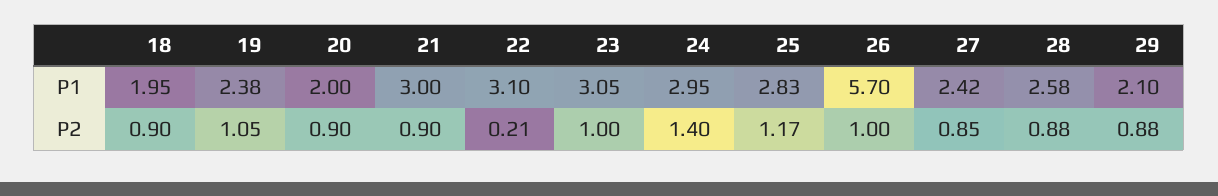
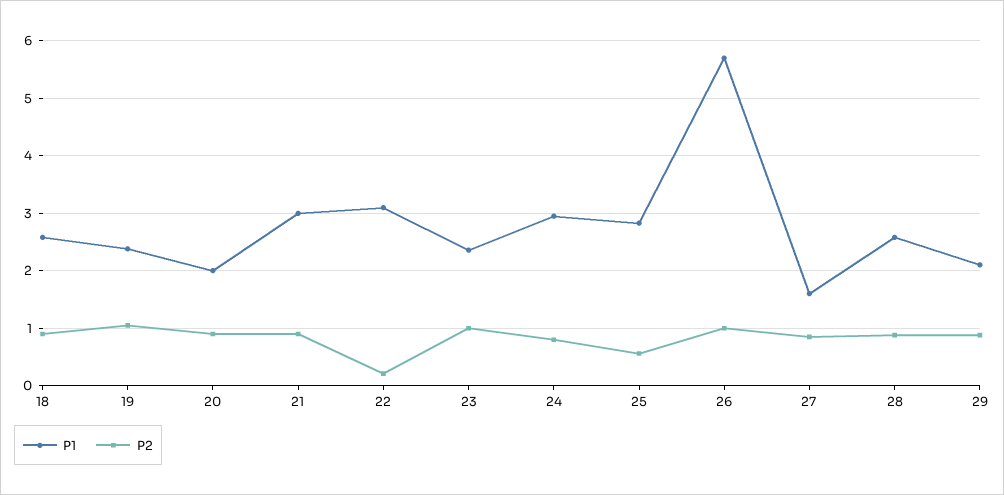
  {
    "P1": {
-     "18": 1.95,
+     "18": 2.6,
      "19": 2.38,
      "20": 2,
      "21": 3,
      "22": 3.1,
-     "23": 3.05,
+     "23": 2.4,
      "24": 2.95,
      "25": 2.83,
      "26": 5.7,
-     "27": 2.42,
+     "27": 1.6,
      "28": 2.58,
      "29": 2.1
    },
    "P2": {
      "18": 0.9,
      "19": 1.05,
      "20": 0.9,
      "21": 0.9,
      "22": 0.21,
      "23": 1,
-     "24": 1.4,
+     "24": 0.8,
-     "25": 1.17,
+     "25": 0.6,
      "26": 1,
      "27": 0.85,
      "28": 0.88,
      "29": 0.88
    }
  }

